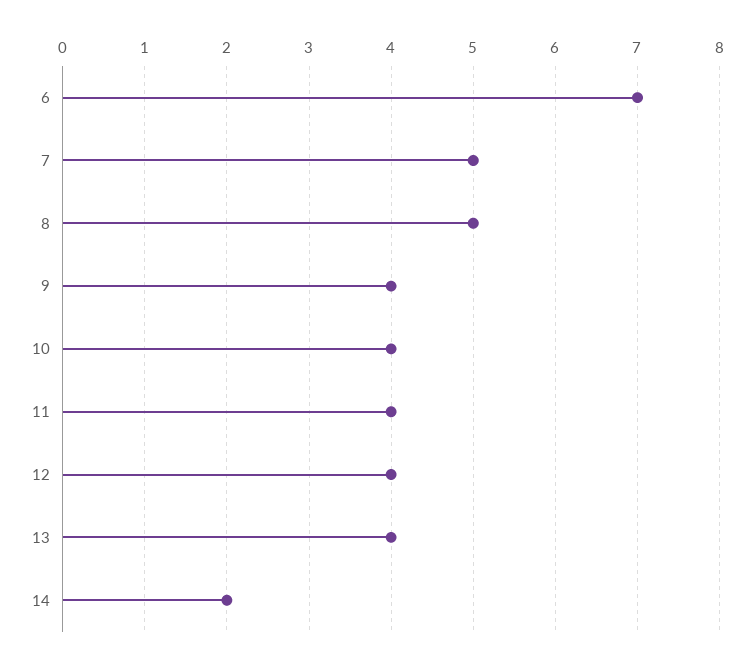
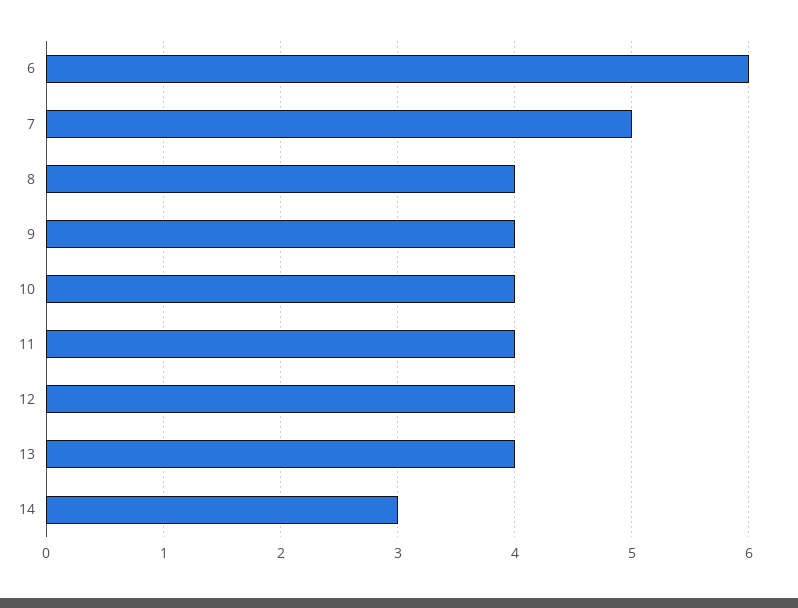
  {
-   "6": 7,
+   "6": 6,
    "7": 5,
-   "8": 5,
+   "8": 4,
    "9": 4,
    "10": 4,
    "11": 4,
    "12": 4,
    "13": 4,
-   "14": 2
+   "14": 3
  }

